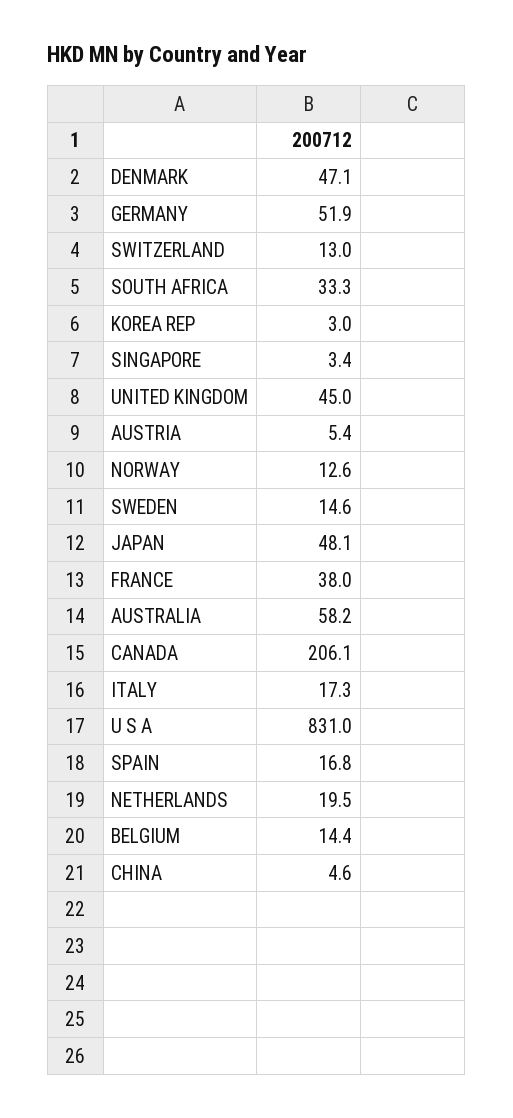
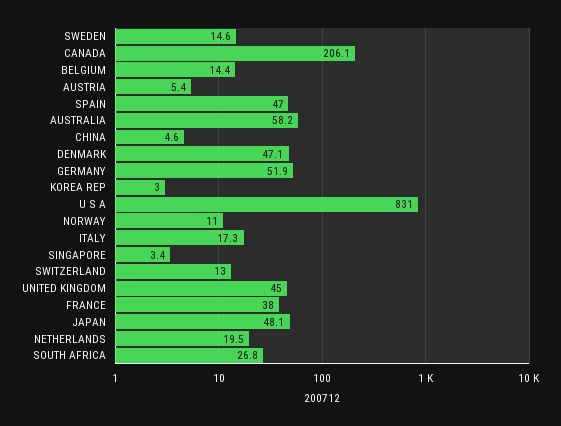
  {
    "DENMARK": 47.1,
    "GERMANY": 51.9,
    "SWITZERLAND": 13,
-   "SOUTH AFRICA": 33.3,
+   "SOUTH AFRICA": 26.8,
    "KOREA REP": 3,
    "SINGAPORE": 3.4,
    "UNITED KINGDOM": 45,
    "AUSTRIA": 5.4,
-   "NORWAY": 12.6,
+   "NORWAY": 11,
    "SWEDEN": 14.6,
    "JAPAN": 48.1,
    "FRANCE": 38,
    "AUSTRALIA": 58.2,
    "CANADA": 206.1,
    "ITALY": 17.3,
    "U S A": 831,
-   "SPAIN": 16.8,
+   "SPAIN": 47,
    "NETHERLANDS": 19.5,
    "BELGIUM": 14.4,
    "CHINA": 4.6
  }

